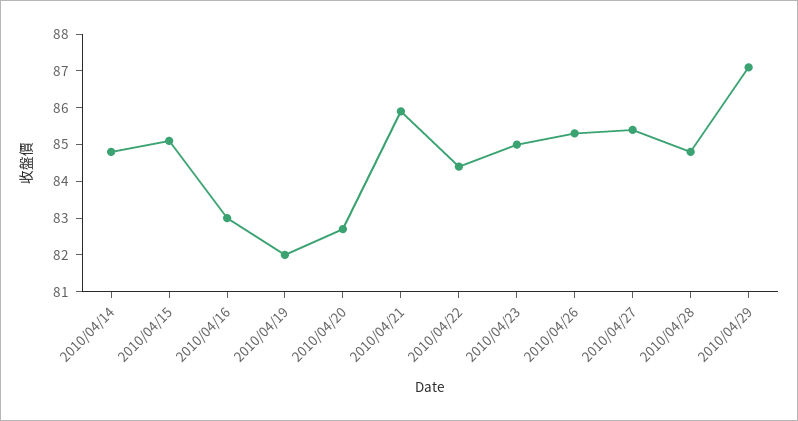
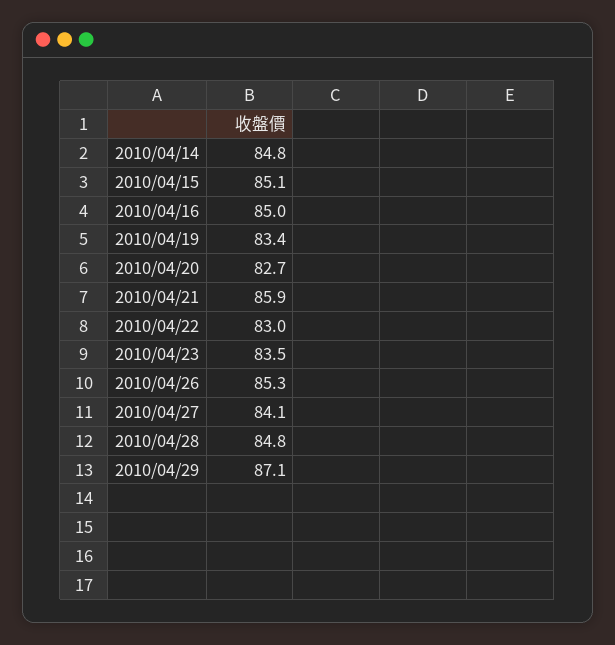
  {
    "2010/04/14": 84.8,
    "2010/04/15": 85.1,
-   "2010/04/16": 83,
+   "2010/04/16": 85,
-   "2010/04/19": 82,
+   "2010/04/19": 83.4,
    "2010/04/20": 82.7,
    "2010/04/21": 85.9,
-   "2010/04/22": 84.5,
+   "2010/04/22": 83,
-   "2010/04/23": 85,
+   "2010/04/23": 83.5,
    "2010/04/26": 85.3,
-   "2010/04/27": 85.5,
+   "2010/04/27": 84.1,
    "2010/04/28": 84.8,
    "2010/04/29": 87.1
  }

